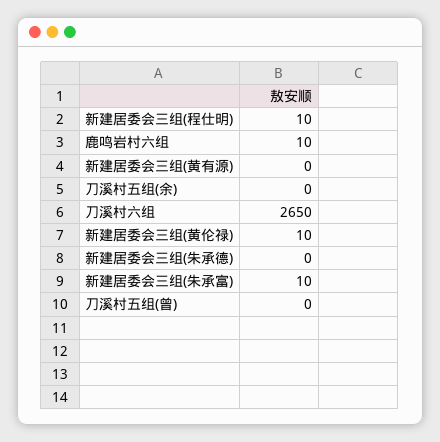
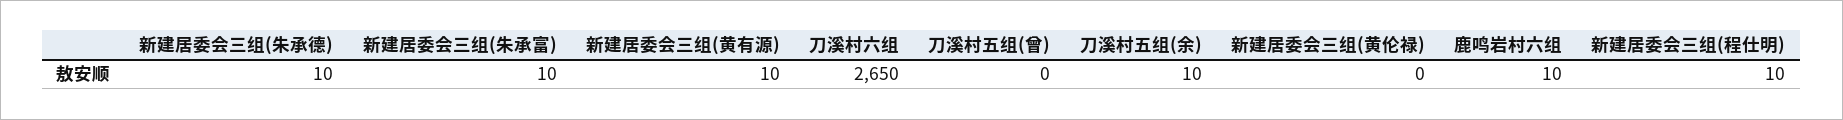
  {
    "新建居委会三组(程仕明)": 10,
    "鹿鸣岩村六组": 10,
-   "新建居委会三组(黄有源)": 0,
+   "新建居委会三组(黄有源)": 10,
-   "刀溪村五组(余)": 0,
+   "刀溪村五组(余)": 10,
    "刀溪村六组": 2650,
-   "新建居委会三组(黄伦禄)": 10,
+   "新建居委会三组(黄伦禄)": 0,
-   "新建居委会三组(朱承德)": 0,
+   "新建居委会三组(朱承德)": 10,
    "新建居委会三组(朱承富)": 10,
    "刀溪村五组(曾)": 0
  }

